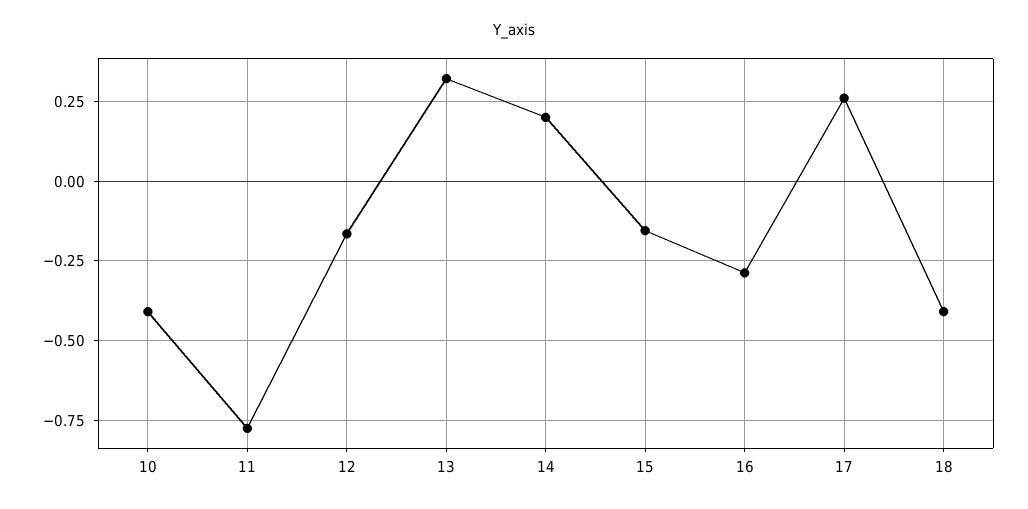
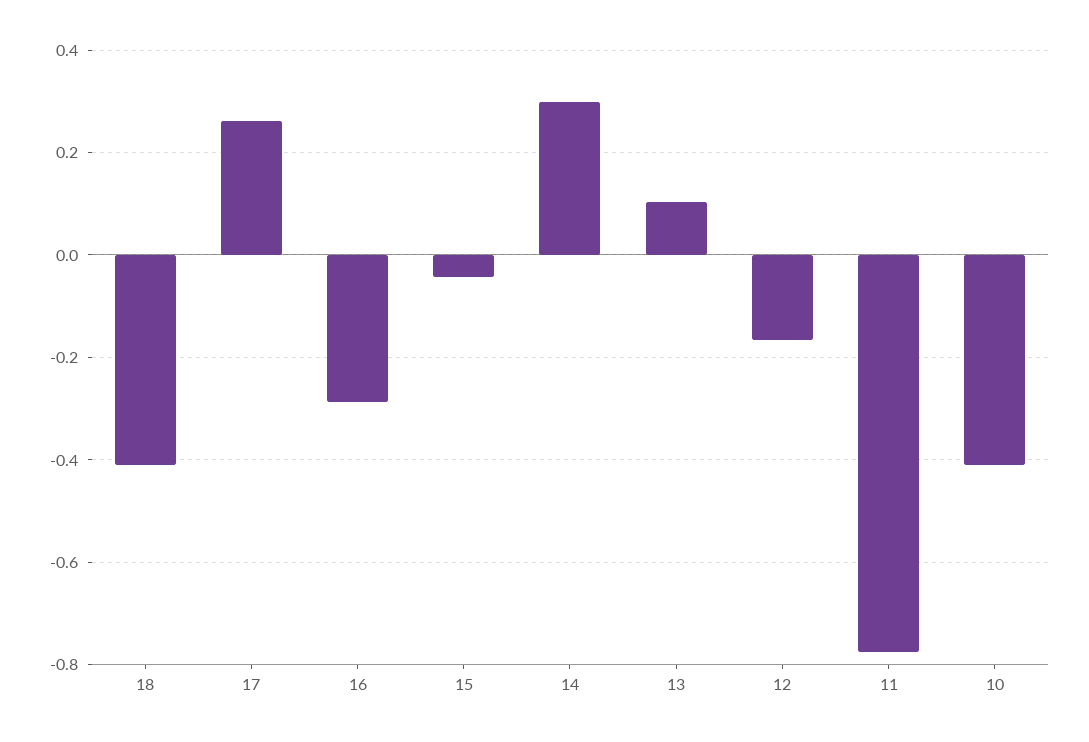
  {
    "10": -0.4,
    "11": -0.78,
    "12": -0.16,
-   "13": 0.325,
+   "13": 0.1,
-   "14": 0.2,
+   "14": 0.3,
-   "15": -0.15,
+   "15": -0.04,
    "16": -0.28,
    "17": 0.26,
    "18": -0.4
  }

